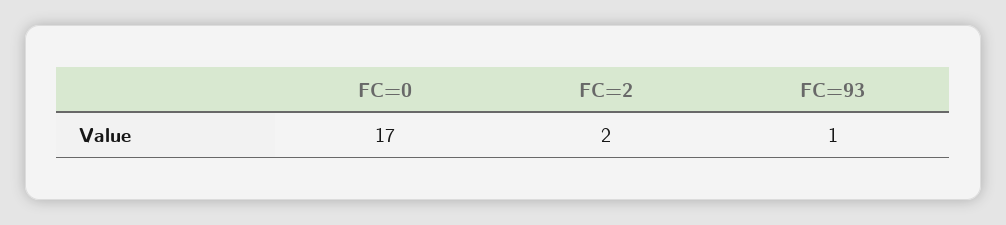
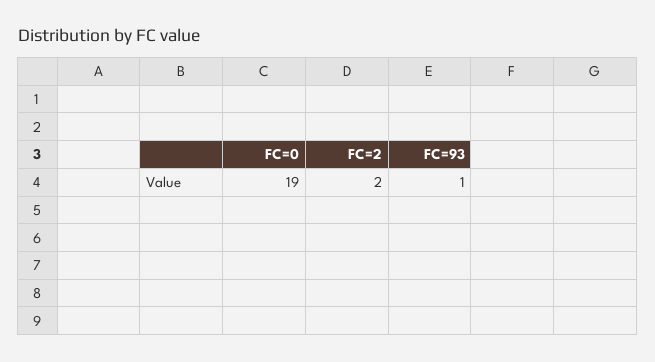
  {
-   "FC=0": 17,
+   "FC=0": 19,
    "FC=2": 2,
    "FC=93": 1
  }

